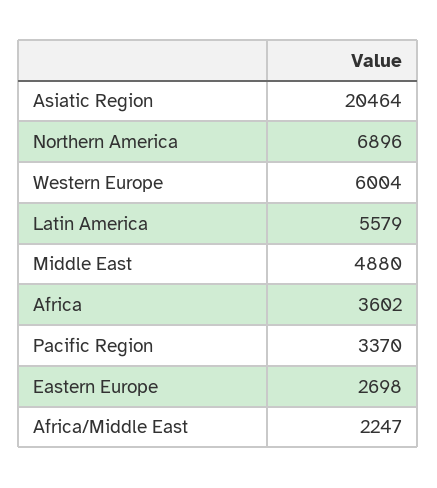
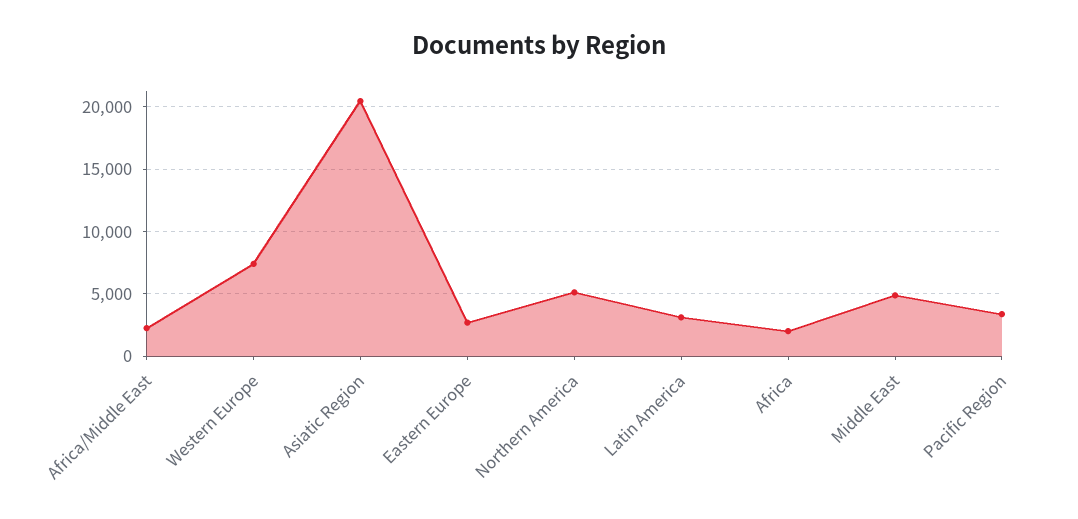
  {
    "Asiatic Region": 20464,
-   "Northern America": 6896,
+   "Northern America": 5000,
-   "Western Europe": 6004,
+   "Western Europe": 7500,
-   "Latin America": 5579,
+   "Latin America": 3000,
    "Middle East": 4880,
-   "Africa": 3602,
+   "Africa": 2000,
    "Pacific Region": 3370,
    "Eastern Europe": 2698,
    "Africa/Middle East": 2247
  }

